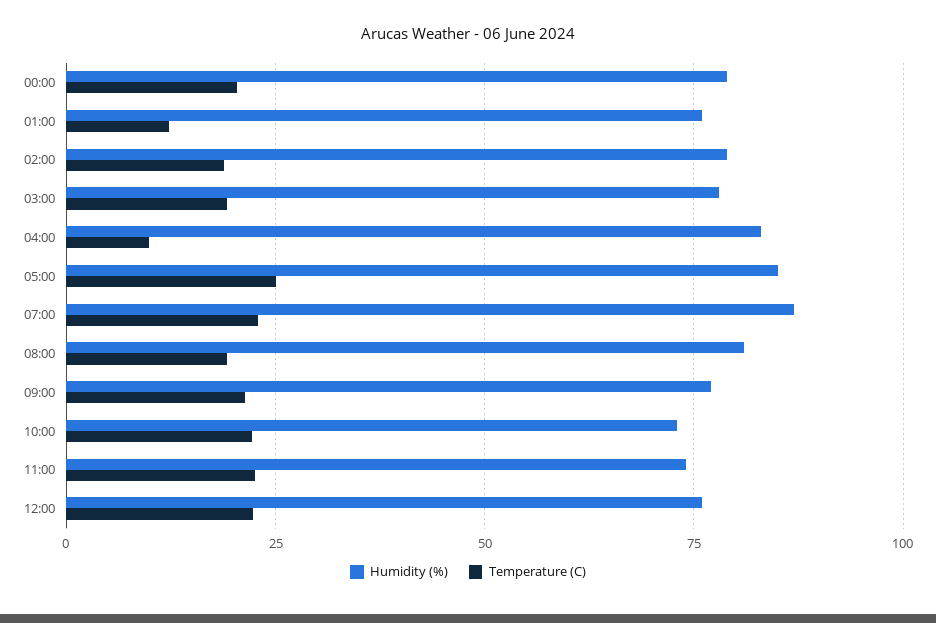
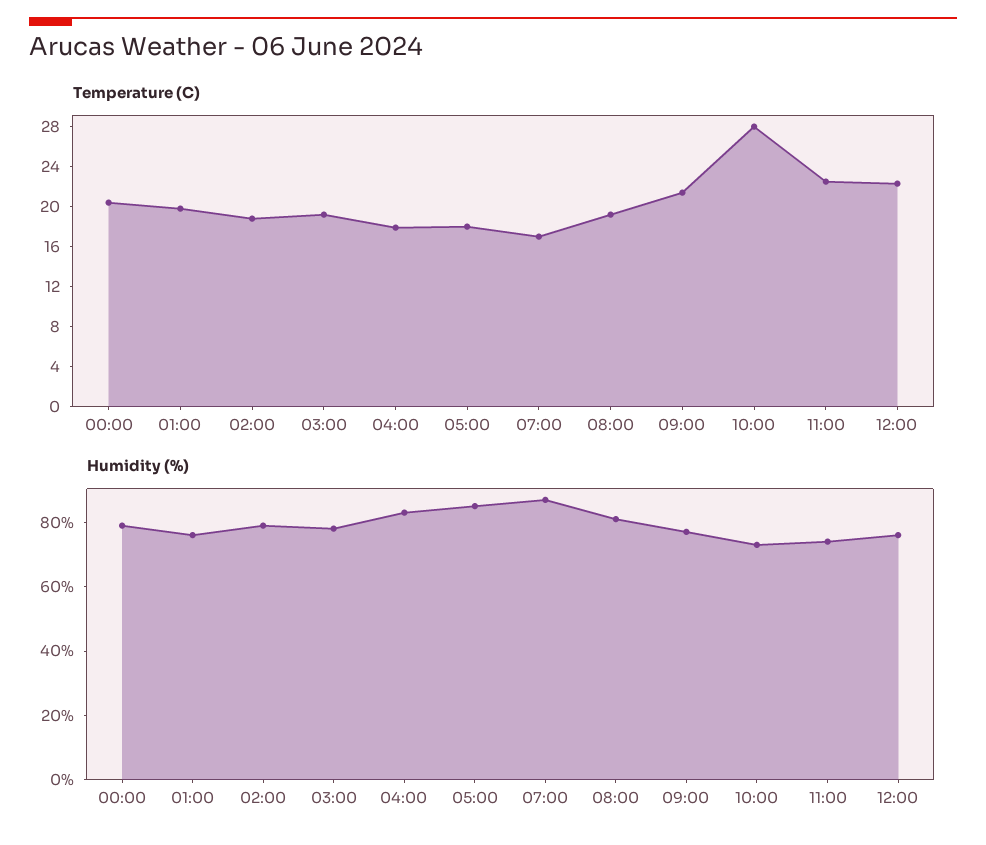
  {
    "Humidity (%)": {
      "00:00": 80,
      "01:00": 75,
      "02:00": 80,
      "03:00": 77.5,
      "04:00": 82.5,
      "05:00": 85,
      "07:00": 87.5,
      "08:00": 80,
      "09:00": 77.5,
      "10:00": 72.5,
      "11:00": 75,
      "12:00": 75
    },
    "Temperature (C)": {
      "00:00": 20,
-     "01:00": 12.5,
+     "01:00": 20,
      "02:00": 19,
      "03:00": 19,
-     "04:00": 10,
+     "04:00": 18,
-     "05:00": 25,
+     "05:00": 18,
-     "07:00": 22.5,
+     "07:00": 17,
      "08:00": 19,
      "09:00": 21,
-     "10:00": 22.5,
+     "10:00": 28,
      "11:00": 23,
      "12:00": 22
    }
  }

